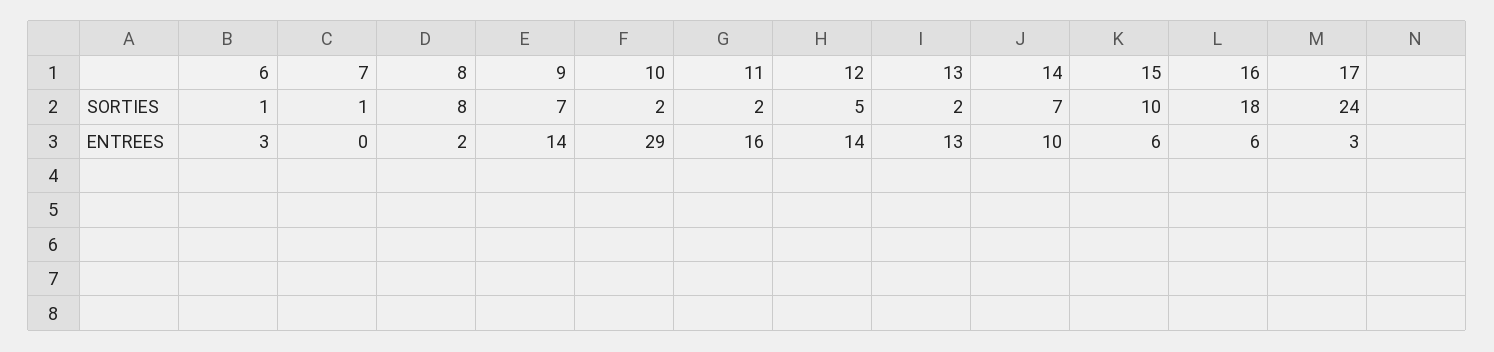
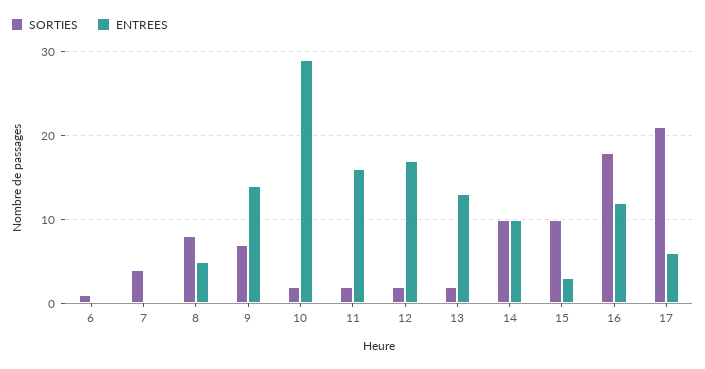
  {
    "SORTIES": {
      "6": 1,
-     "7": 1,
+     "7": 4,
      "8": 8,
      "9": 7,
      "10": 2,
      "11": 2,
-     "12": 5,
+     "12": 2,
      "13": 2,
-     "14": 7,
+     "14": 10,
      "15": 10,
      "16": 18,
-     "17": 24
+     "17": 21
    },
    "ENTREES": {
-     "6": 3,
+     "6": 0,
      "7": 0,
-     "8": 2,
+     "8": 5,
      "9": 14,
      "10": 29,
      "11": 16,
-     "12": 14,
+     "12": 17,
      "13": 13,
      "14": 10,
-     "15": 6,
+     "15": 3,
-     "16": 6,
+     "16": 12,
-     "17": 3
+     "17": 6
    }
  }

